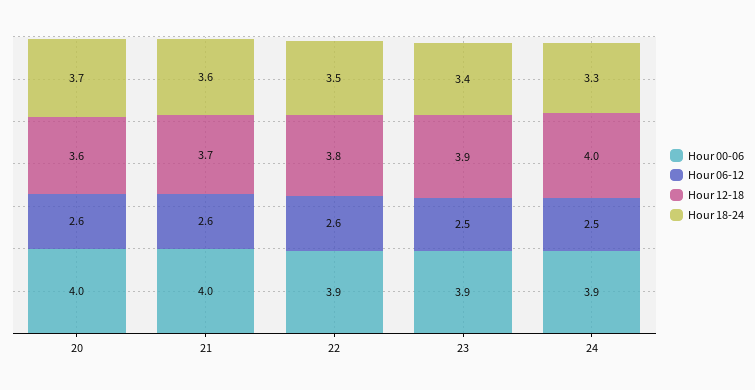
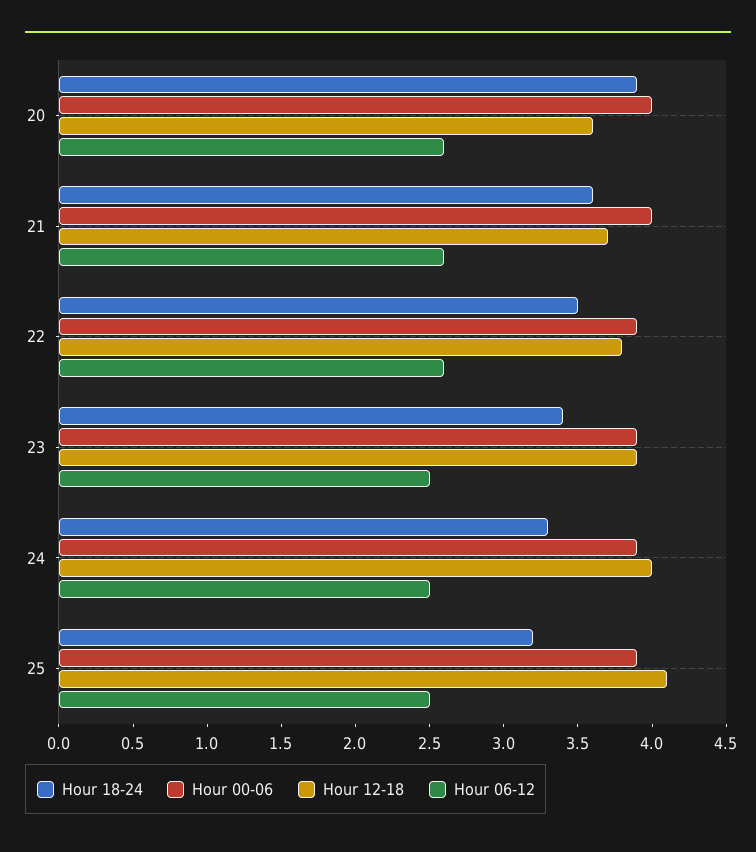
  {
    "Hour 00-06": {
      "20": 4,
      "21": 4,
      "22": 3.9,
      "23": 3.9,
-     "24": 3.9
+     "24": 3.9,
+     "25": 3.9
    },
    "Hour 06-12": {
      "20": 2.6,
      "21": 2.6,
      "22": 2.6,
      "23": 2.5,
-     "24": 2.5
+     "24": 2.5,
+     "25": 2.5
    },
    "Hour 12-18": {
      "20": 3.6,
      "21": 3.7,
      "22": 3.8,
      "23": 3.9,
-     "24": 4
+     "24": 4,
+     "25": 4.1
    },
    "Hour 18-24": {
-     "20": 3.7,
+     "20": 3.9,
      "21": 3.6,
      "22": 3.5,
      "23": 3.4,
-     "24": 3.3
+     "24": 3.3,
+     "25": 3.2
    }
  }

